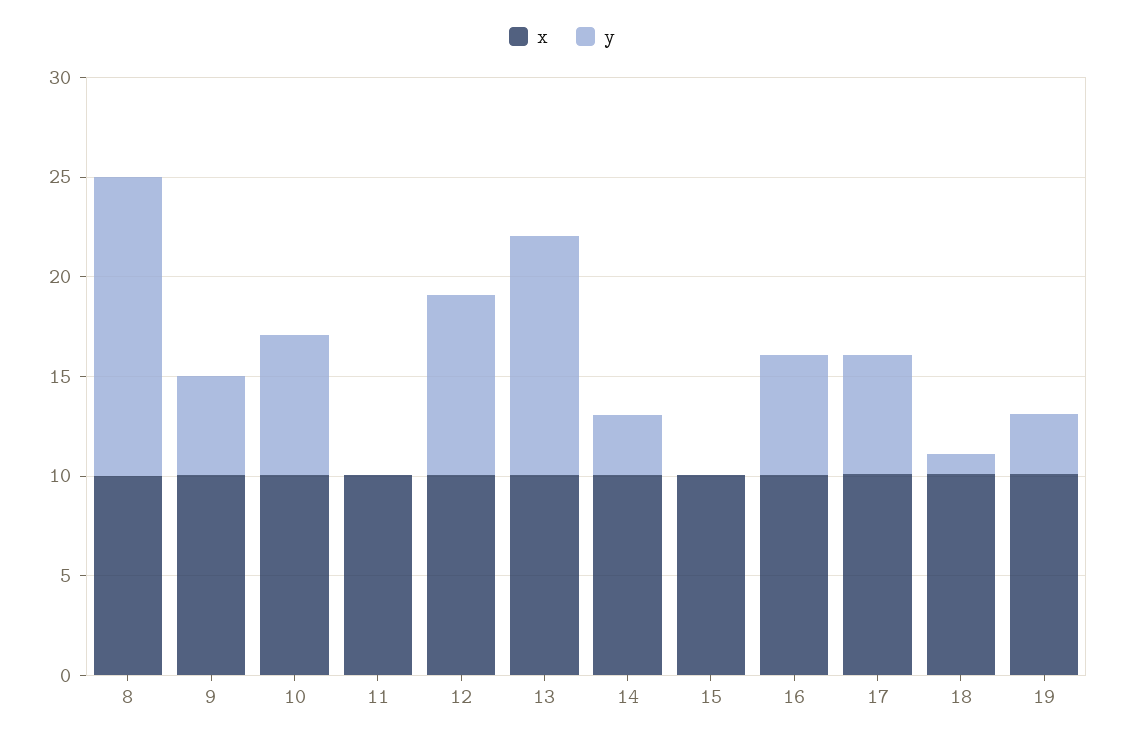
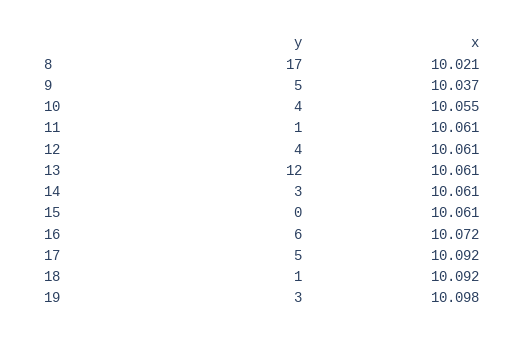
  {
    "x": {
      "8": 10.021,
      "9": 10.037,
      "10": 10.055,
      "11": 10.061,
      "12": 10.061,
      "13": 10.061,
      "14": 10.061,
      "15": 10.061,
      "16": 10.072,
      "17": 10.092,
      "18": 10.092,
      "19": 10.098
    },
    "y": {
-     "8": 15,
+     "8": 17,
      "9": 5,
-     "10": 7,
+     "10": 4,
-     "11": 0,
+     "11": 1,
-     "12": 9,
+     "12": 4,
      "13": 12,
      "14": 3,
      "15": 0,
      "16": 6,
-     "17": 6,
+     "17": 5,
      "18": 1,
      "19": 3
    }
  }

